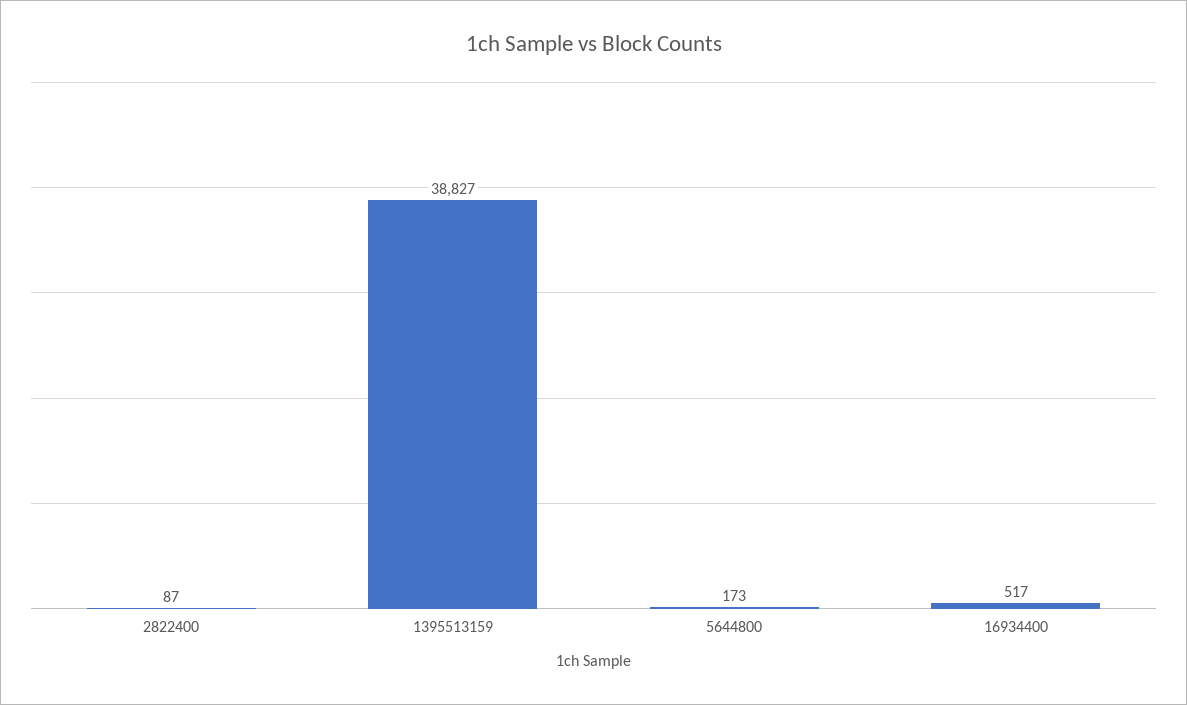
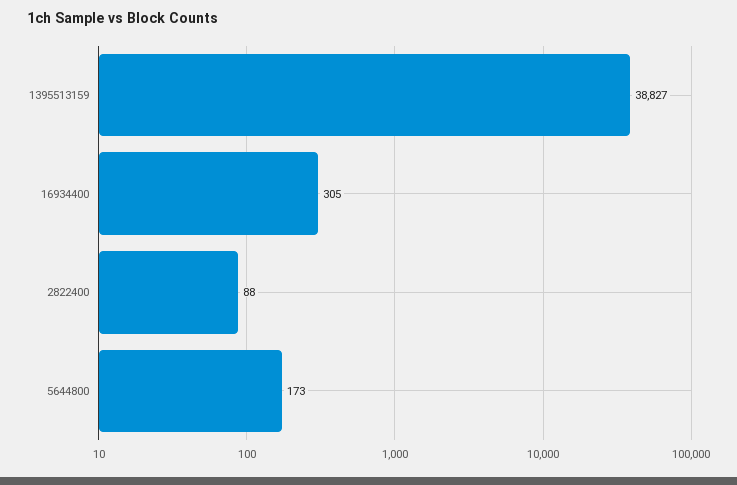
  {
-   "2822400": 87,
+   "2822400": 88,
    "1395513159": 38827,
    "5644800": 173,
-   "16934400": 517
+   "16934400": 305
  }

